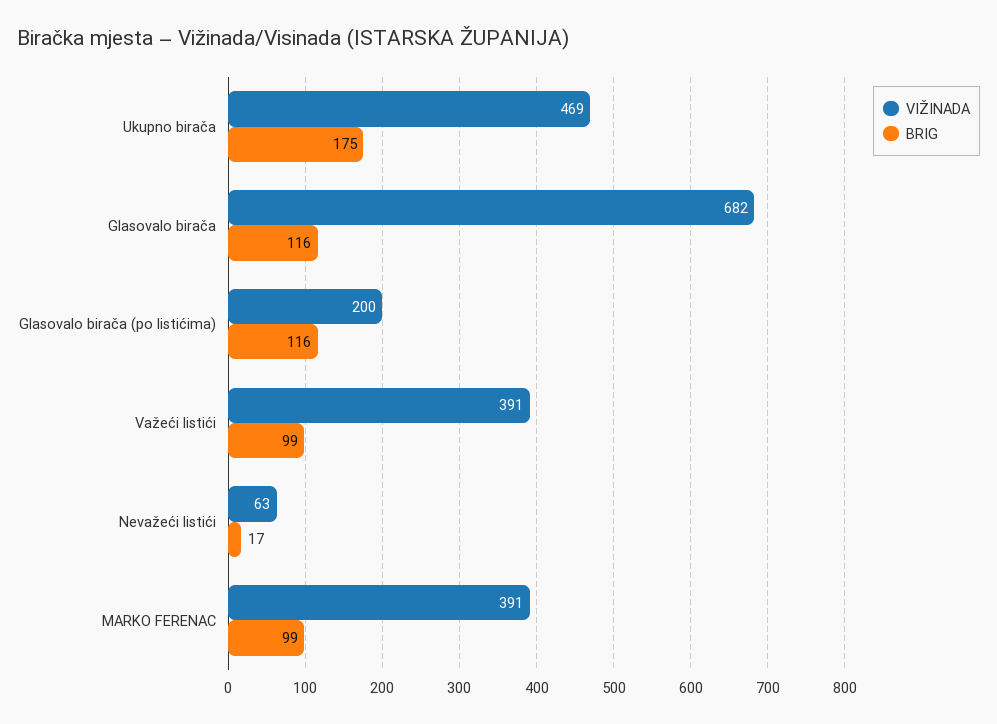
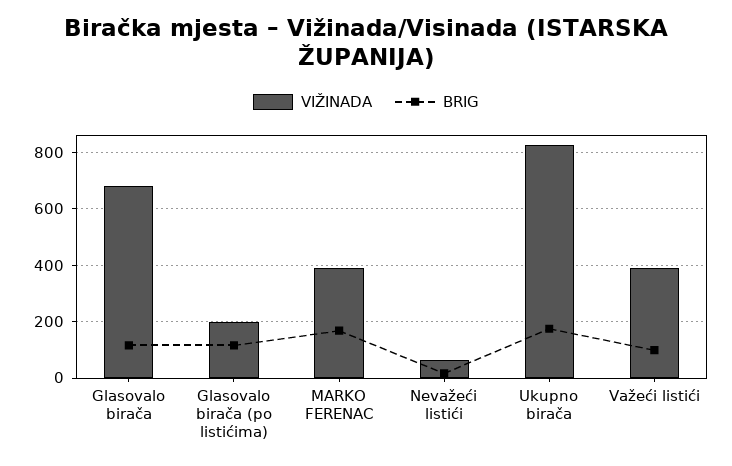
  {
    "VIŽINADA": {
-     "Ukupno birača": 469,
+     "Ukupno birača": 825,
      "Glasovalo birača": 682,
      "Glasovalo birača (po listićima)": 200,
      "Važeći listići": 391,
      "Nevažeći listići": 63,
      "MARKO FERENAC": 391
    },
    "BRIG": {
      "Ukupno birača": 175,
      "Glasovalo birača": 116,
      "Glasovalo birača (po listićima)": 116,
      "Važeći listići": 99,
      "Nevažeći listići": 17,
-     "MARKO FERENAC": 99
+     "MARKO FERENAC": 175
    }
  }

